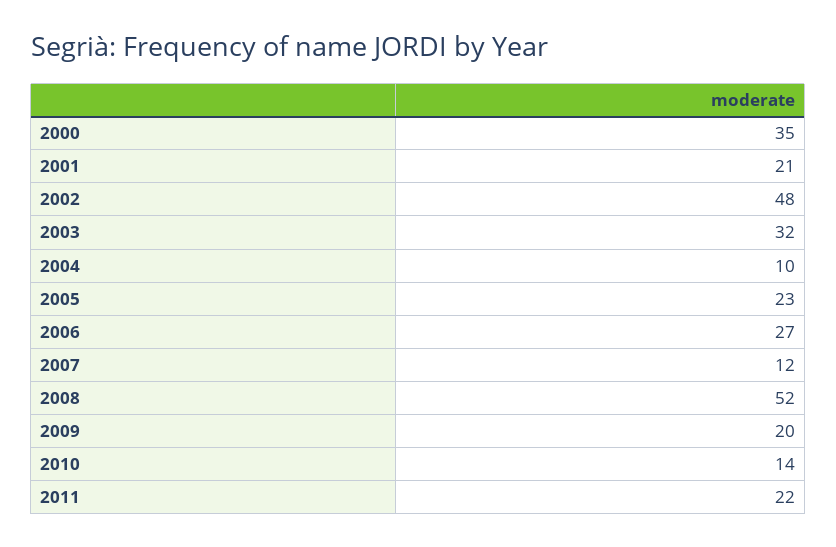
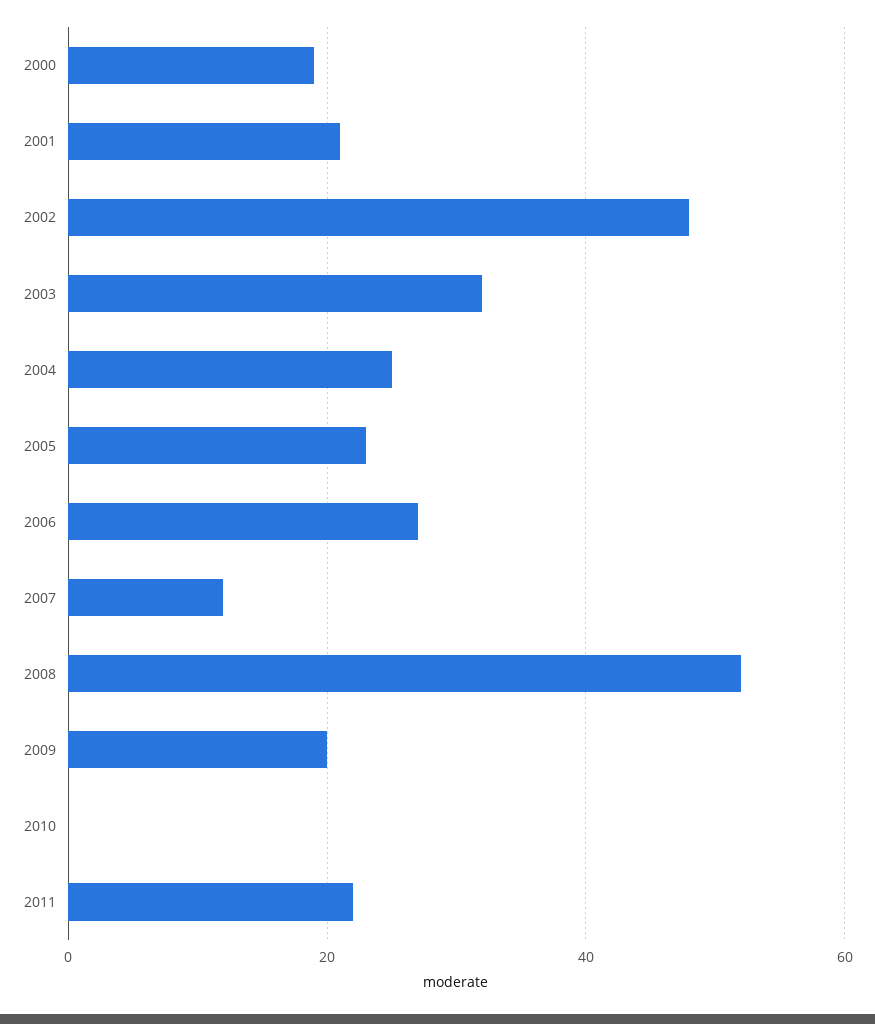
  {
-   "2000": 35,
+   "2000": 20,
    "2001": 21,
    "2002": 48,
    "2003": 32,
-   "2004": 10,
+   "2004": 25,
    "2005": 23,
    "2006": 27,
    "2007": 12,
    "2008": 52,
    "2009": 20,
-   "2010": 14,
+   "2010": 0,
    "2011": 22
  }

